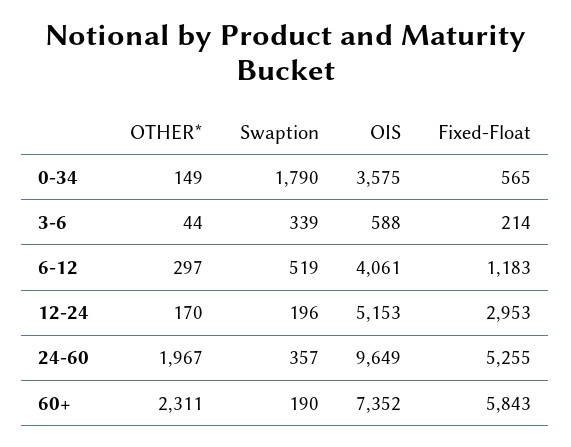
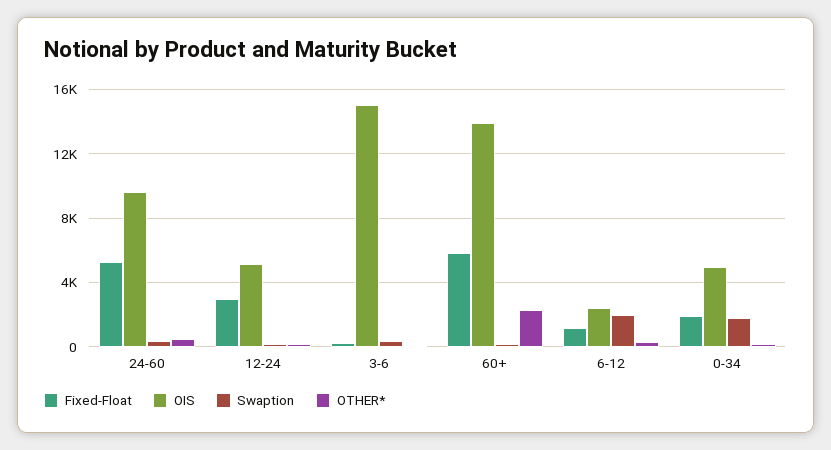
  {
    "OTHER*": {
      "0-34": 149,
      "3-6": 44,
      "6-12": 297,
      "12-24": 170,
-     "24-60": 1967,
+     "24-60": 500,
      "60+": 2311
    },
    "Swaption": {
      "0-34": 1790,
      "3-6": 339,
-     "6-12": 519,
+     "6-12": 2000,
      "12-24": 196,
      "24-60": 357,
      "60+": 190
    },
    "OIS": {
-     "0-34": 3575,
+     "0-34": 5000,
-     "3-6": 588,
+     "3-6": 15000,
-     "6-12": 4061,
+     "6-12": 2500,
      "12-24": 5153,
      "24-60": 9649,
-     "60+": 7352
+     "60+": 14000
    },
    "Fixed-Float": {
-     "0-34": 565,
+     "0-34": 2000,
      "3-6": 214,
      "6-12": 1183,
      "12-24": 2953,
      "24-60": 5255,
      "60+": 5843
    }
  }

